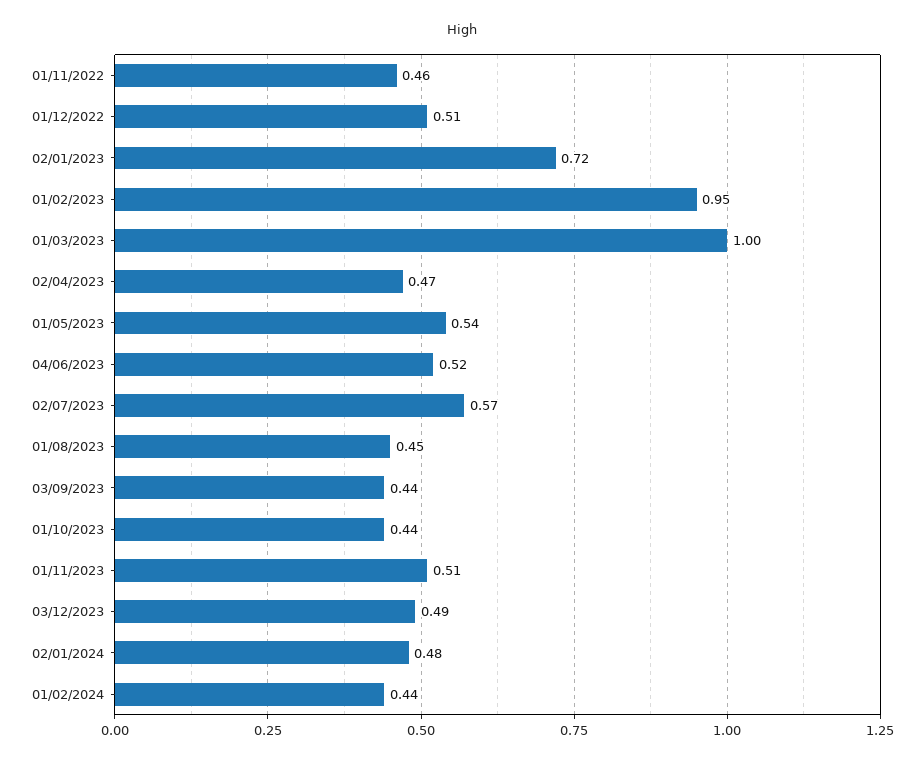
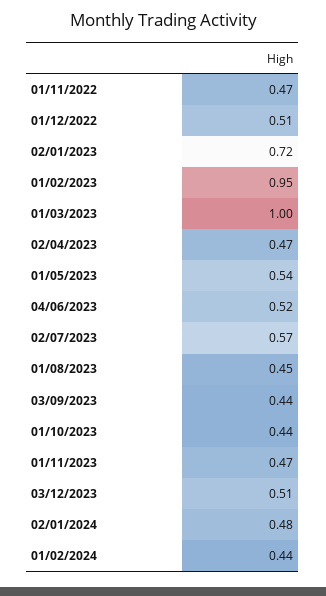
  {
-   "01/11/2022": 0.46,
+   "01/11/2022": 0.47,
    "01/12/2022": 0.51,
    "02/01/2023": 0.72,
    "01/02/2023": 0.95,
    "01/03/2023": 1,
    "02/04/2023": 0.47,
    "01/05/2023": 0.54,
    "04/06/2023": 0.52,
    "02/07/2023": 0.57,
    "01/08/2023": 0.45,
    "03/09/2023": 0.44,
    "01/10/2023": 0.44,
-   "01/11/2023": 0.51,
+   "01/11/2023": 0.47,
-   "03/12/2023": 0.49,
+   "03/12/2023": 0.51,
    "02/01/2024": 0.48,
    "01/02/2024": 0.44
  }

